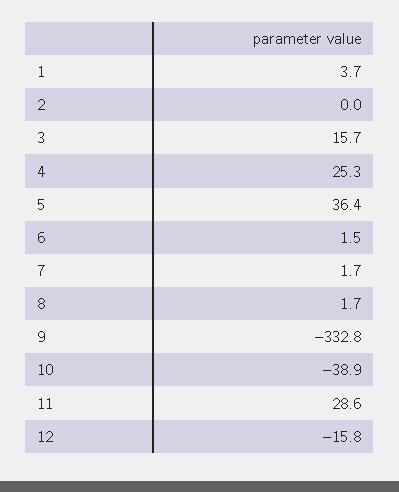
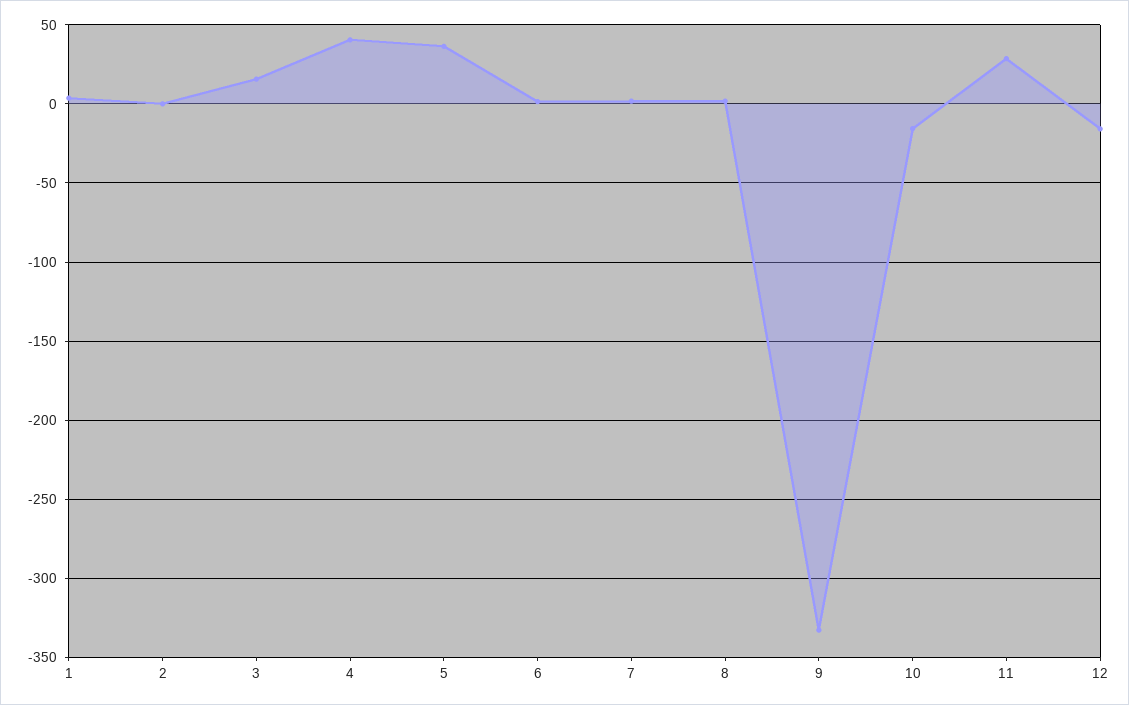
  {
    "1": 3.7,
    "2": 0,
    "3": 15.7,
-   "4": 25.3,
+   "4": 40,
    "5": 36.4,
    "6": 1.5,
    "7": 1.7,
    "8": 1.7,
    "9": -332.8,
-   "10": -38.9,
+   "10": -15,
    "11": 28.6,
    "12": -15.8
  }

